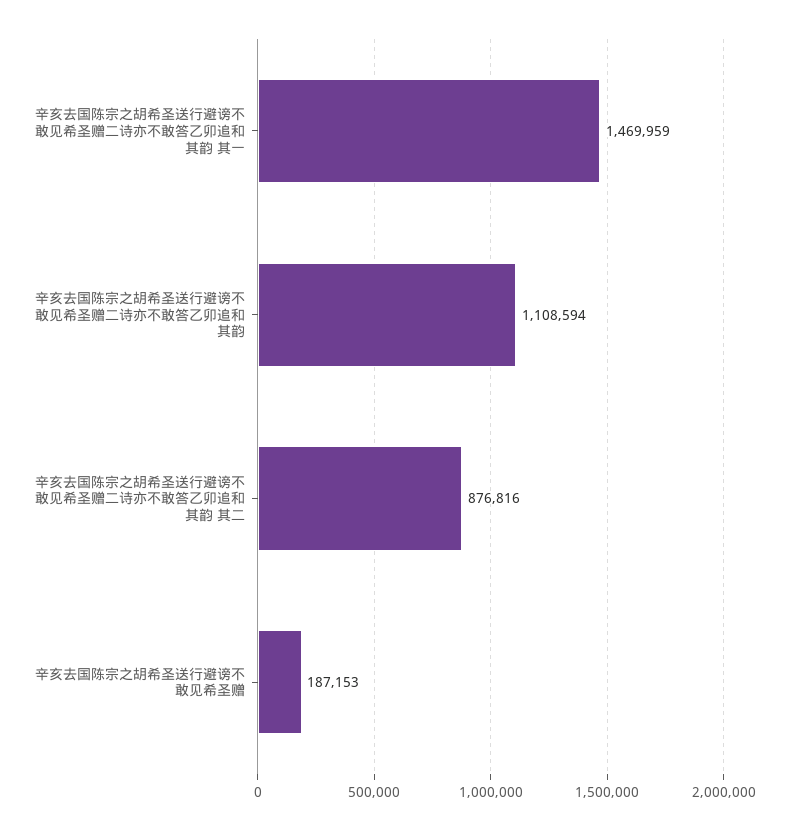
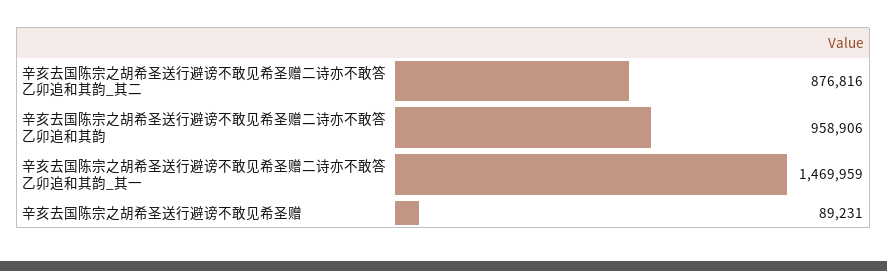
  {
    "辛亥去国陈宗之胡希圣送行避谤不敢见希圣赠二诗亦不敢答乙卯追和其韵 其一": 1469959,
-   "辛亥去国陈宗之胡希圣送行避谤不敢见希圣赠二诗亦不敢答乙卯追和其韵": 1108594,
+   "辛亥去国陈宗之胡希圣送行避谤不敢见希圣赠二诗亦不敢答乙卯追和其韵": 958906,
    "辛亥去国陈宗之胡希圣送行避谤不敢见希圣赠二诗亦不敢答乙卯追和其韵 其二": 876816,
-   "辛亥去国陈宗之胡希圣送行避谤不敢见希圣赠": 187153
+   "辛亥去国陈宗之胡希圣送行避谤不敢见希圣赠": 89231
  }

